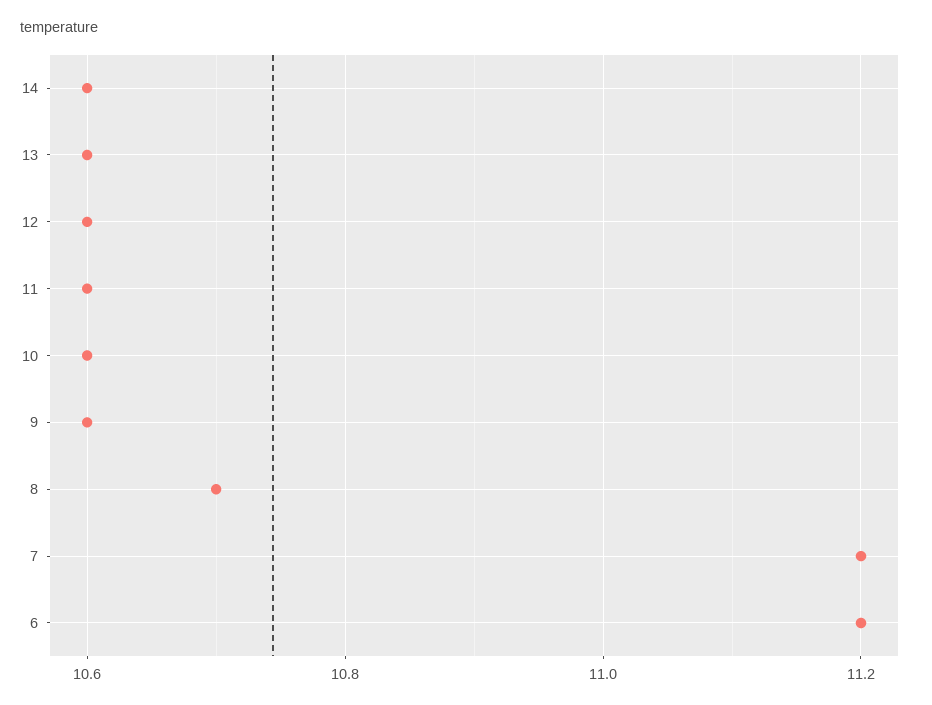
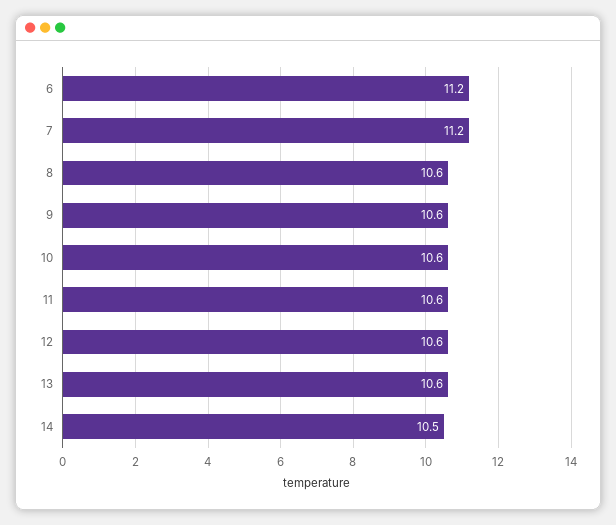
  {
-   "14": 10.6,
+   "14": 10.5,
    "13": 10.6,
    "12": 10.6,
    "11": 10.6,
    "10": 10.6,
    "9": 10.6,
-   "8": 10.7,
+   "8": 10.6,
    "7": 11.2,
    "6": 11.2
  }

